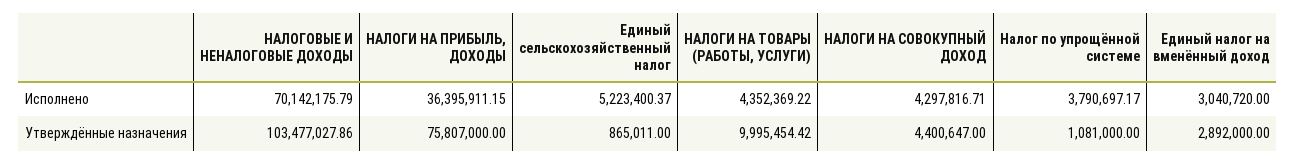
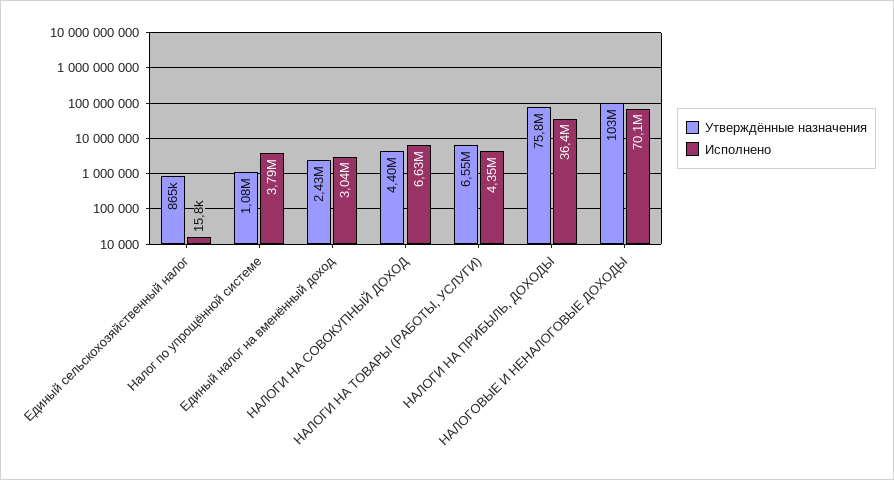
  {
    "Исполнено": {
      "НАЛОГОВЫЕ И НЕНАЛОГОВЫЕ ДОХОДЫ": 70142175.79,
      "НАЛОГИ НА ПРИБЫЛЬ, ДОХОДЫ": 36395911.15,
-     "Единый сельскохозяйственный налог": 5223400.37,
+     "Единый сельскохозяйственный налог": 15800,
      "НАЛОГИ НА ТОВАРЫ (РАБОТЫ, УСЛУГИ)": 4352369.22,
-     "НАЛОГИ НА СОВОКУПНЫЙ ДОХОД": 4297816.71,
+     "НАЛОГИ НА СОВОКУПНЫЙ ДОХОД": 6630000,
      "Налог по упрощённой системе": 3790697.17,
      "Единый налог на вменённый доход": 3040720
    },
    "Утверждённые назначения": {
      "НАЛОГОВЫЕ И НЕНАЛОГОВЫЕ ДОХОДЫ": 103477027.86,
      "НАЛОГИ НА ПРИБЫЛЬ, ДОХОДЫ": 75807000,
      "Единый сельскохозяйственный налог": 865011,
-     "НАЛОГИ НА ТОВАРЫ (РАБОТЫ, УСЛУГИ)": 9995454.42,
+     "НАЛОГИ НА ТОВАРЫ (РАБОТЫ, УСЛУГИ)": 6550000,
      "НАЛОГИ НА СОВОКУПНЫЙ ДОХОД": 4400647,
      "Налог по упрощённой системе": 1081000,
-     "Единый налог на вменённый доход": 2892000
+     "Единый налог на вменённый доход": 2430000
    }
  }

